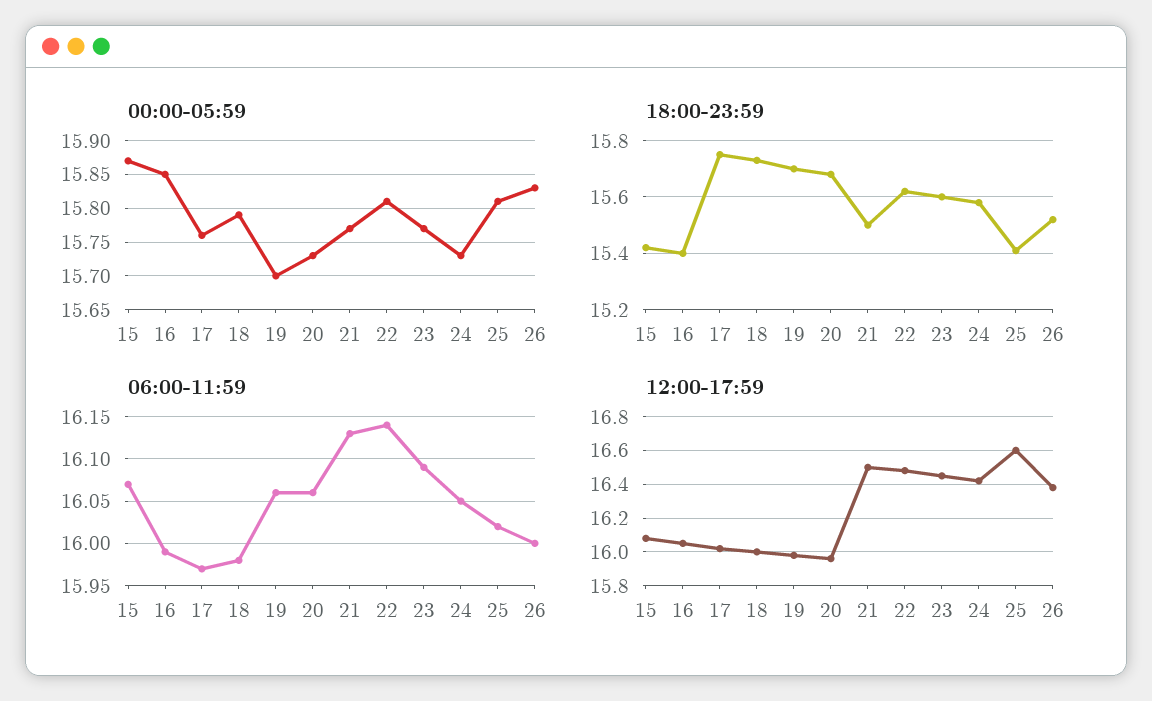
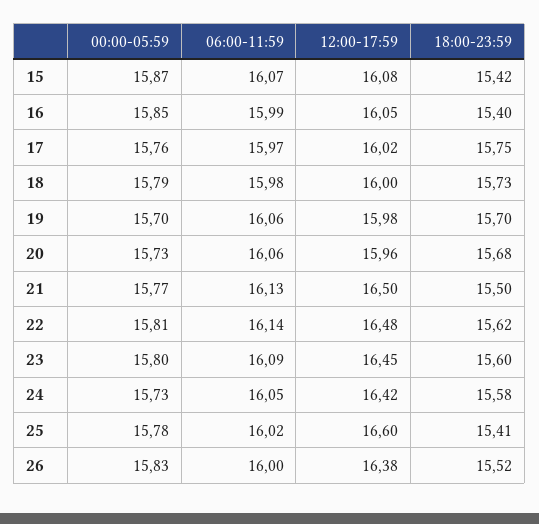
  {
    "00:00-05:59": {
      "15": 15.87,
      "16": 15.85,
      "17": 15.76,
      "18": 15.79,
      "19": 15.7,
      "20": 15.73,
      "21": 15.77,
      "22": 15.81,
-     "23": 15.77,
+     "23": 15.8,
      "24": 15.73,
-     "25": 15.81,
+     "25": 15.78,
      "26": 15.83
    },
    "18:00-23:59": {
      "15": 15.42,
      "16": 15.4,
      "17": 15.75,
      "18": 15.73,
      "19": 15.7,
      "20": 15.68,
      "21": 15.5,
      "22": 15.62,
      "23": 15.6,
      "24": 15.58,
      "25": 15.41,
      "26": 15.52
    },
    "06:00-11:59": {
      "15": 16.07,
      "16": 15.99,
      "17": 15.97,
      "18": 15.98,
      "19": 16.06,
      "20": 16.06,
      "21": 16.13,
      "22": 16.14,
      "23": 16.09,
      "24": 16.05,
      "25": 16.02,
      "26": 16
    },
    "12:00-17:59": {
      "15": 16.08,
      "16": 16.05,
      "17": 16.02,
      "18": 16,
      "19": 15.98,
      "20": 15.96,
      "21": 16.5,
      "22": 16.48,
      "23": 16.45,
      "24": 16.42,
      "25": 16.6,
      "26": 16.38
    }
  }

